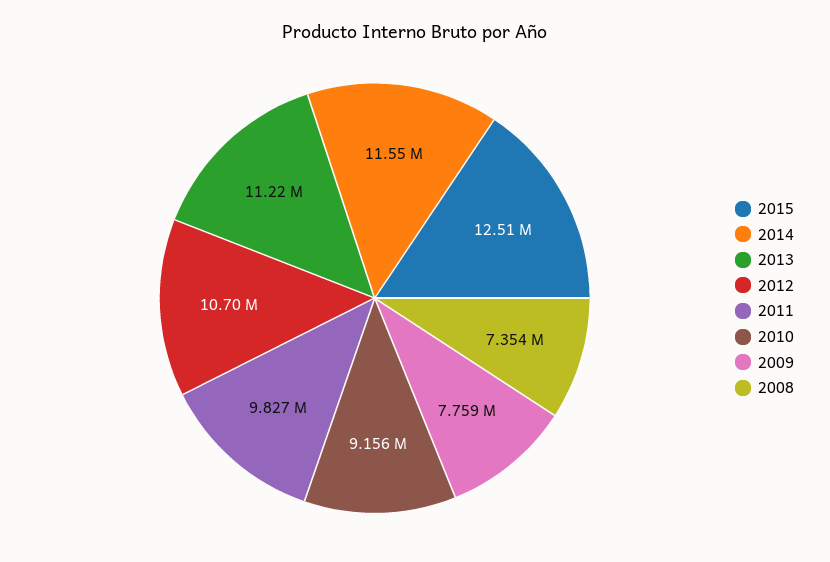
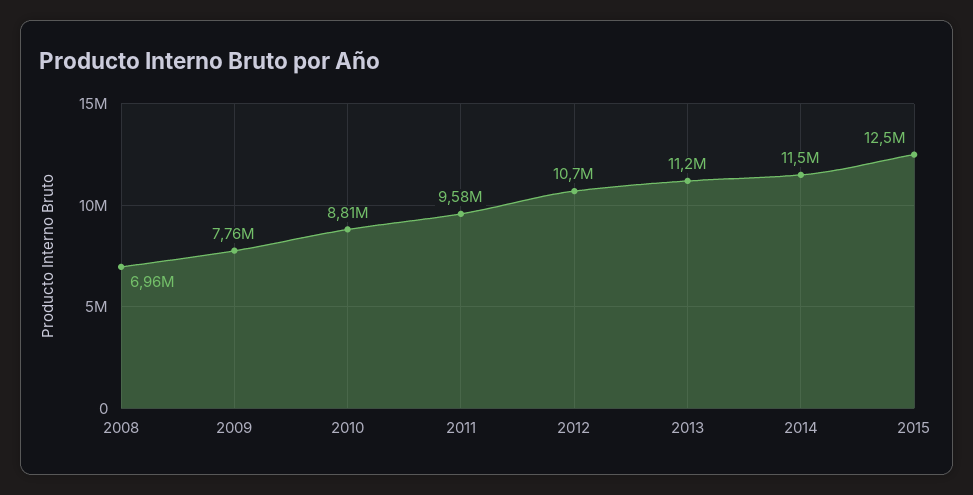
  {
    "2015": 12510000,
    "2014": 11550000,
    "2013": 11220000,
    "2012": 10700000,
-   "2011": 9827000,
+   "2011": 9580000,
-   "2010": 9156000,
+   "2010": 8810000,
    "2009": 7759000,
-   "2008": 7354000
+   "2008": 6960000
  }

